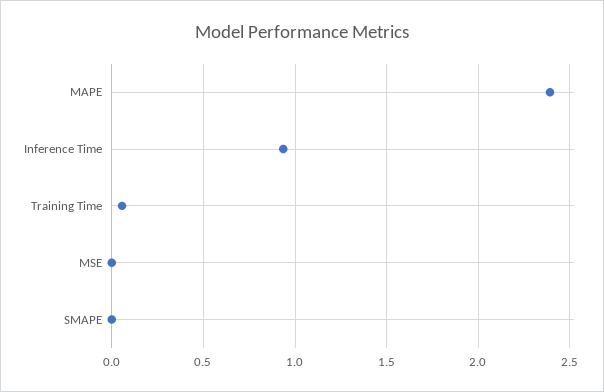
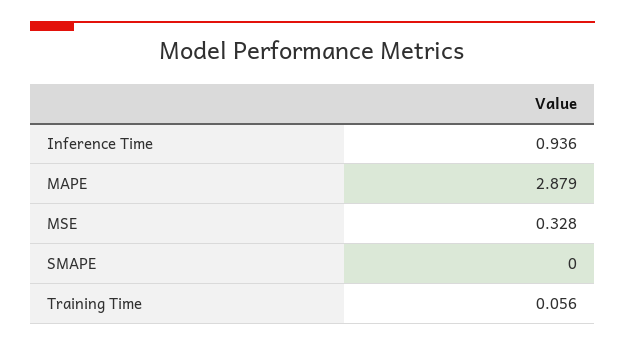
  {
-   "MAPE": 2.4,
+   "MAPE": 2.879,
    "Inference Time": 0.936,
    "Training Time": 0.056,
-   "MSE": 0,
+   "MSE": 0.328,
    "SMAPE": 0
  }

